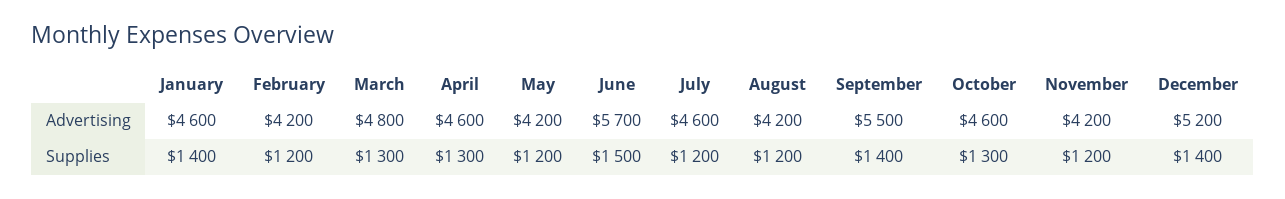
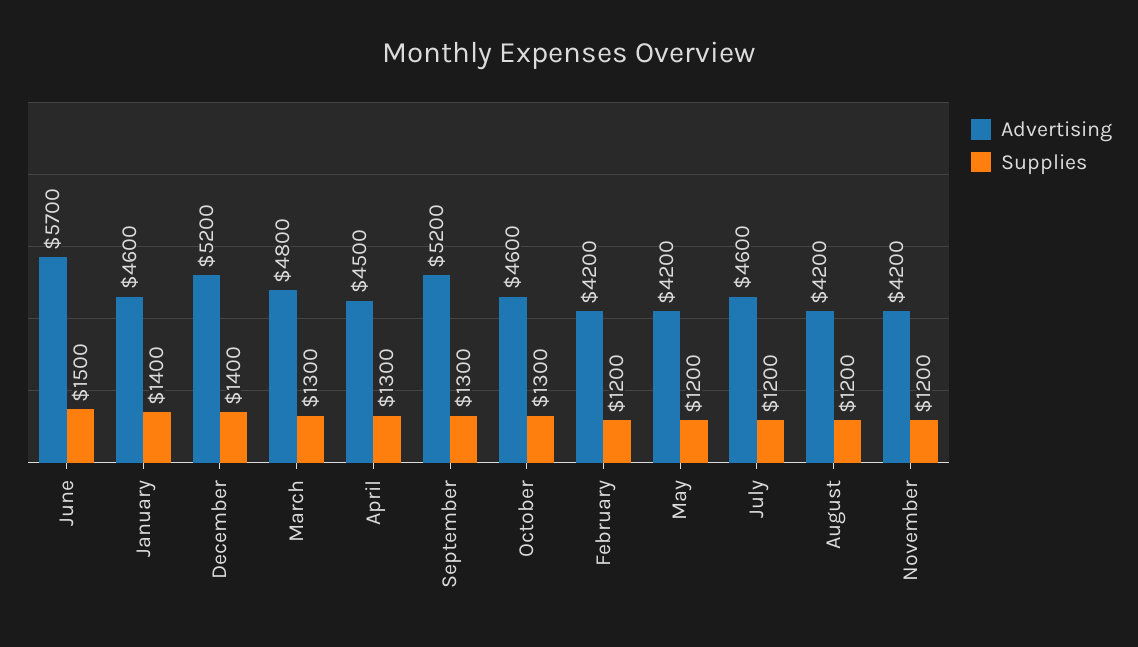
  {
    "Advertising": {
      "January": 4600,
      "February": 4200,
      "March": 4800,
-     "April": 4600,
+     "April": 4500,
      "May": 4200,
      "June": 5700,
      "July": 4600,
      "August": 4200,
-     "September": 5500,
+     "September": 5200,
      "October": 4600,
      "November": 4200,
      "December": 5200
    },
    "Supplies": {
      "January": 1400,
      "February": 1200,
      "March": 1300,
      "April": 1300,
      "May": 1200,
      "June": 1500,
      "July": 1200,
      "August": 1200,
-     "September": 1400,
+     "September": 1300,
      "October": 1300,
      "November": 1200,
      "December": 1400
    }
  }

